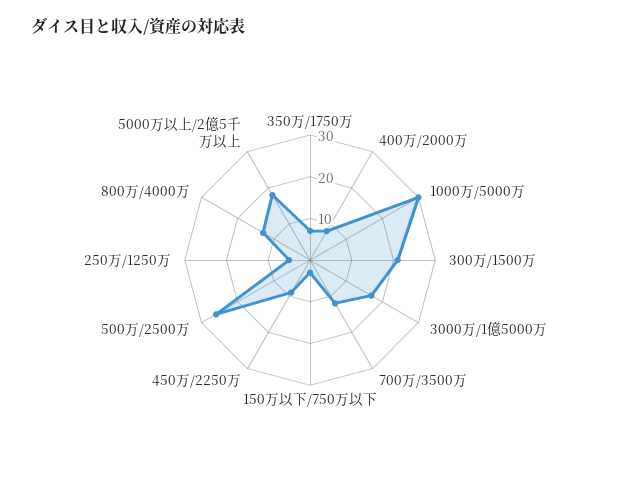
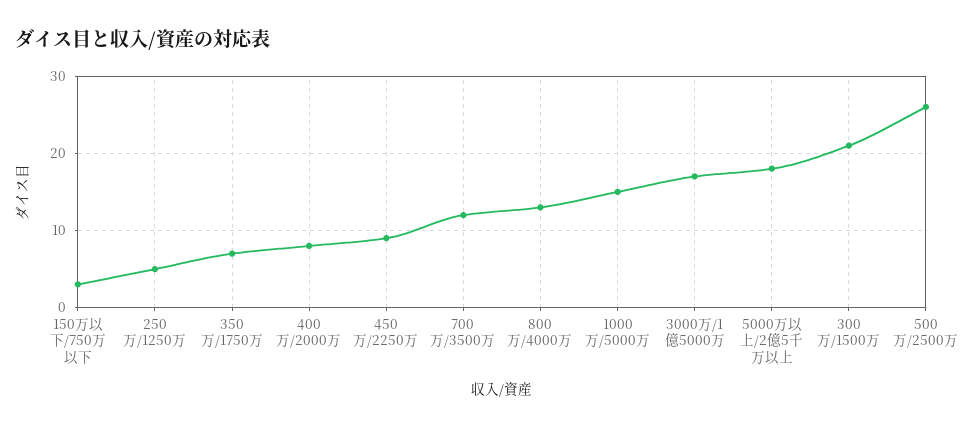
  {
    "350万/1750万": 7,
    "400万/2000万": 8,
-   "1000万/5000万": 30,
+   "1000万/5000万": 15,
    "300万/1500万": 21,
    "3000万/1億5000万": 17,
    "700万/3500万": 12,
    "150万以下/750万以下": 3,
    "450万/2250万": 9,
    "500万/2500万": 26,
    "250万/1250万": 5,
    "800万/4000万": 13,
    "5000万以上/2億5千万以上": 18
  }

